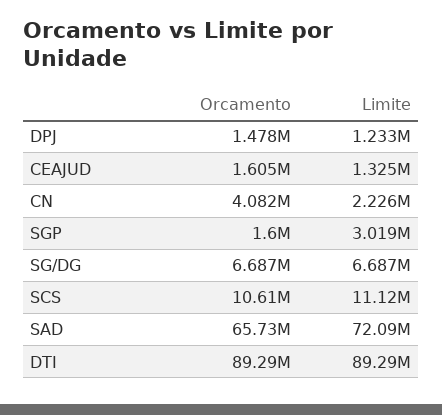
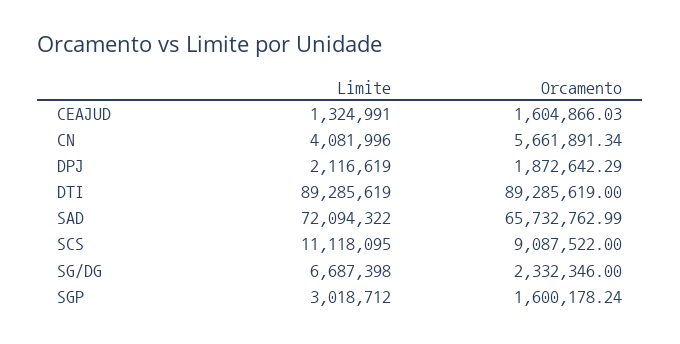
  {
    "Orcamento": {
-     "DPJ": 1478000,
+     "DPJ": 1872642.29,
      "CEAJUD": 1604866.03,
-     "CN": 4082000,
+     "CN": 5661891.34,
      "SGP": 1600178.24,
-     "SG/DG": 6687000,
+     "SG/DG": 2332346,
-     "SCS": 10610000,
+     "SCS": 9087522,
      "SAD": 65732762.99,
      "DTI": 89285619
    },
    "Limite": {
-     "DPJ": 1233000,
+     "DPJ": 2116619,
      "CEAJUD": 1324991,
-     "CN": 2226000,
+     "CN": 4081996,
      "SGP": 3018712,
      "SG/DG": 6687398,
      "SCS": 11118095,
      "SAD": 72094322,
      "DTI": 89285619
    }
  }

